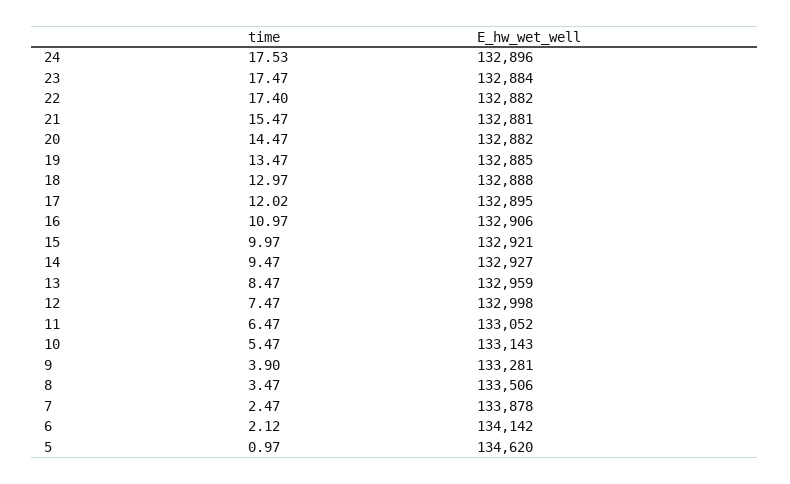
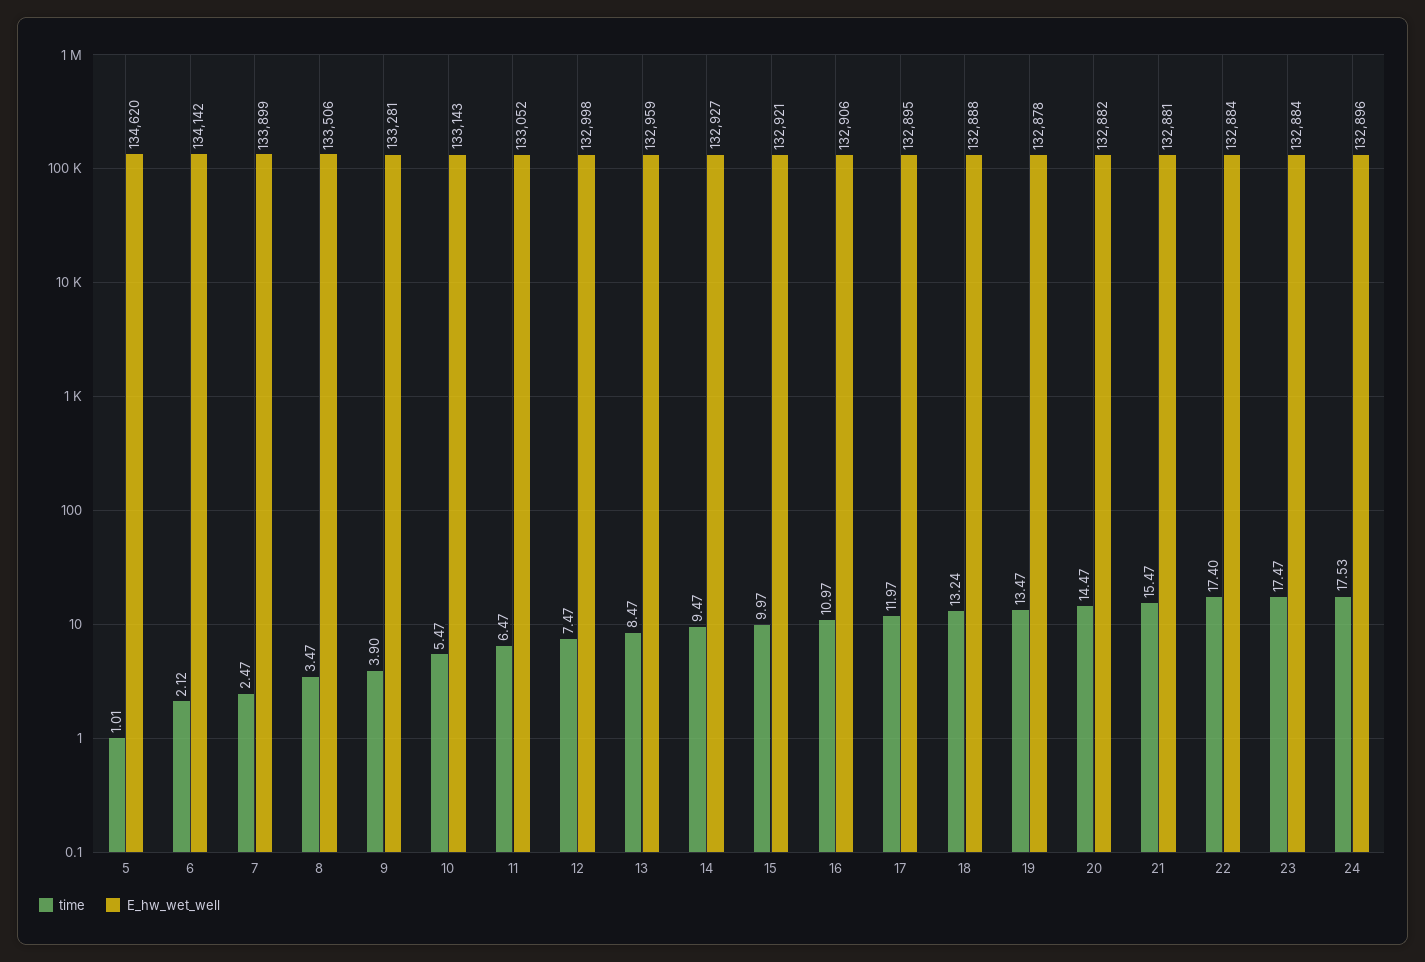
  {
    "time": {
      "24": 17.53,
      "23": 17.47,
      "22": 17.4,
      "21": 15.47,
      "20": 14.47,
      "19": 13.47,
-     "18": 12.97,
+     "18": 13.24,
-     "17": 12.02,
+     "17": 11.97,
      "16": 10.97,
      "15": 9.97,
      "14": 9.47,
      "13": 8.47,
      "12": 7.47,
      "11": 6.47,
      "10": 5.47,
      "9": 3.9,
      "8": 3.47,
      "7": 2.47,
      "6": 2.12,
-     "5": 0.97
+     "5": 1.01
    },
    "E_hw_wet_well": {
      "24": 132896,
      "23": 132884,
-     "22": 132882,
+     "22": 132884,
      "21": 132881,
      "20": 132882,
-     "19": 132885,
+     "19": 132878,
      "18": 132888,
      "17": 132895,
      "16": 132906,
      "15": 132921,
      "14": 132927,
      "13": 132959,
      "12": 132998,
      "11": 133052,
      "10": 133143,
      "9": 133281,
      "8": 133506,
-     "7": 133878,
+     "7": 133899,
      "6": 134142,
      "5": 134620
    }
  }

